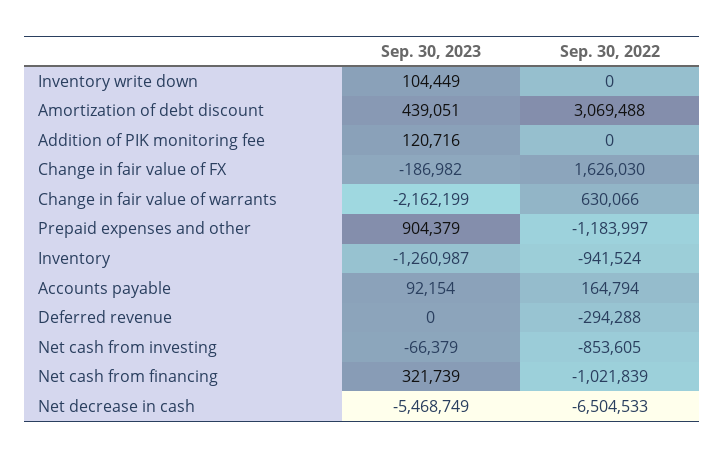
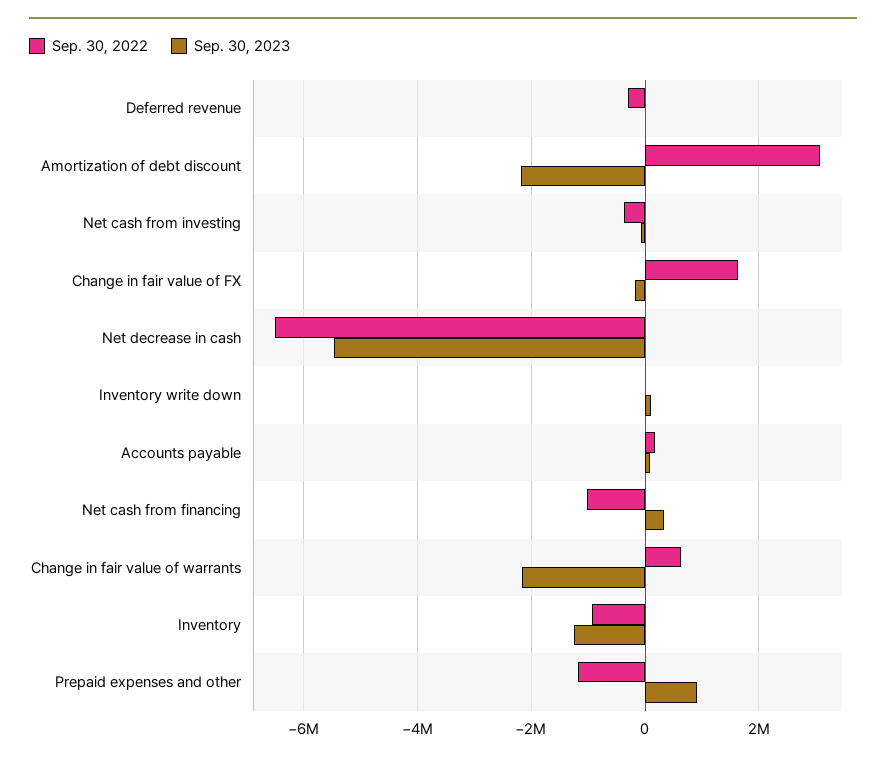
  {
    "Sep. 30, 2023": {
      "Inventory write down": 104449,
-     "Amortization of debt discount": 439051,
+     "Amortization of debt discount": -2200000,
-     "Addition of PIK monitoring fee": 120716,
      "Change in fair value of FX": -186982,
      "Change in fair value of warrants": -2162199,
      "Prepaid expenses and other": 904379,
      "Inventory": -1260987,
      "Accounts payable": 92154,
      "Deferred revenue": 0,
      "Net cash from investing": -66379,
      "Net cash from financing": 321739,
      "Net decrease in cash": -5468749
    },
    "Sep. 30, 2022": {
      "Inventory write down": 0,
      "Amortization of debt discount": 3069488,
-     "Addition of PIK monitoring fee": 0,
      "Change in fair value of FX": 1626030,
      "Change in fair value of warrants": 630066,
      "Prepaid expenses and other": -1183997,
      "Inventory": -941524,
      "Accounts payable": 164794,
      "Deferred revenue": -294288,
-     "Net cash from investing": -853605,
+     "Net cash from investing": -400000,
      "Net cash from financing": -1021839,
      "Net decrease in cash": -6504533
    }
  }

